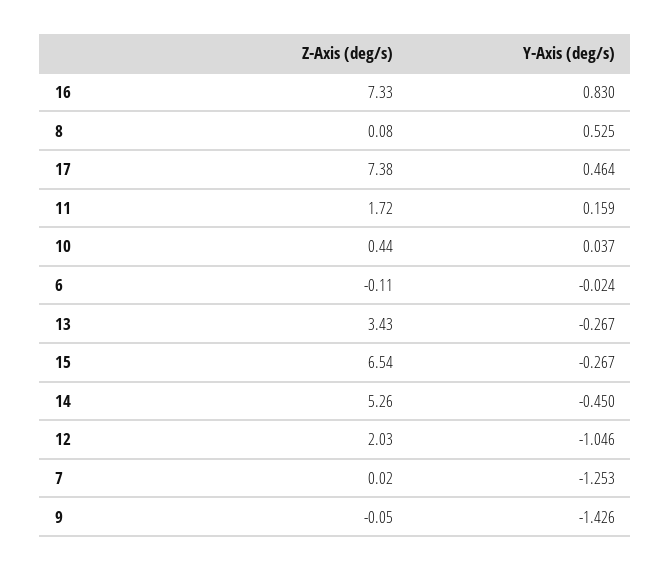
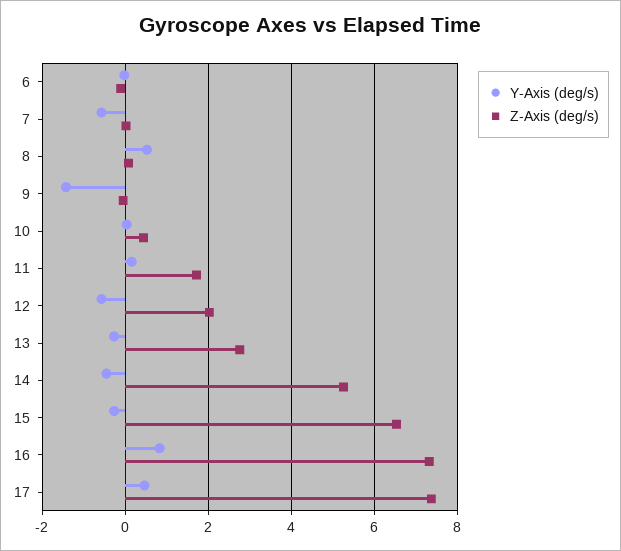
  {
    "Z-Axis (deg/s)": {
      "16": 7.33,
      "8": 0.08,
      "17": 7.38,
      "11": 1.72,
      "10": 0.44,
      "6": -0.11,
-     "13": 3.43,
+     "13": 2.8,
      "15": 6.54,
      "14": 5.26,
      "12": 2.03,
      "7": 0.02,
      "9": -0.05
    },
    "Y-Axis (deg/s)": {
      "16": 0.83,
      "8": 0.525,
      "17": 0.464,
      "11": 0.159,
      "10": 0.037,
      "6": -0.024,
      "13": -0.267,
      "15": -0.267,
      "14": -0.45,
-     "12": -1.046,
+     "12": -0.6,
-     "7": -1.253,
+     "7": -0.6,
      "9": -1.426
    }
  }

